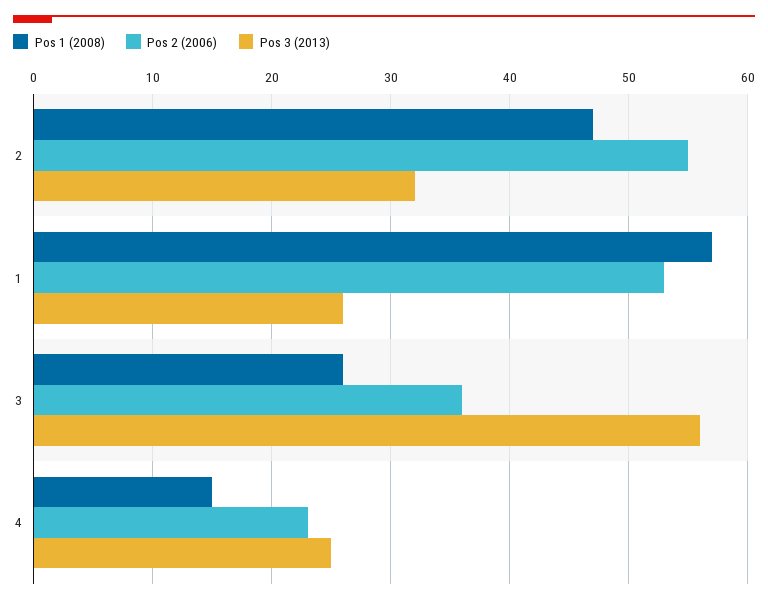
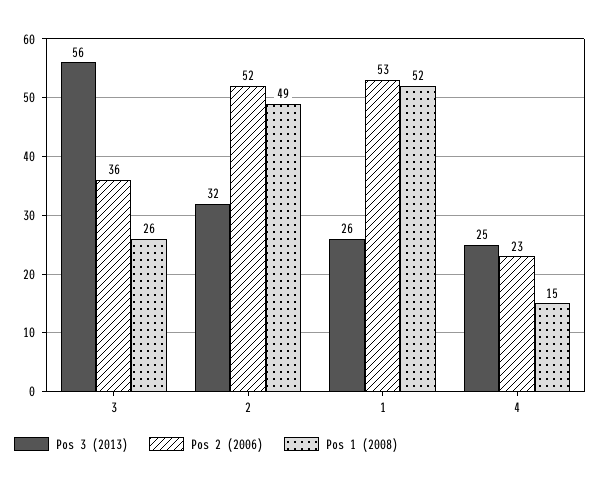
  {
    "Pos 1 (2008)": {
-     "2": 47,
+     "2": 49,
-     "1": 57,
+     "1": 52,
      "3": 26,
      "4": 15
    },
    "Pos 2 (2006)": {
-     "2": 55,
+     "2": 52,
      "1": 53,
      "3": 36,
      "4": 23
    },
    "Pos 3 (2013)": {
      "2": 32,
      "1": 26,
      "3": 56,
      "4": 25
    }
  }

